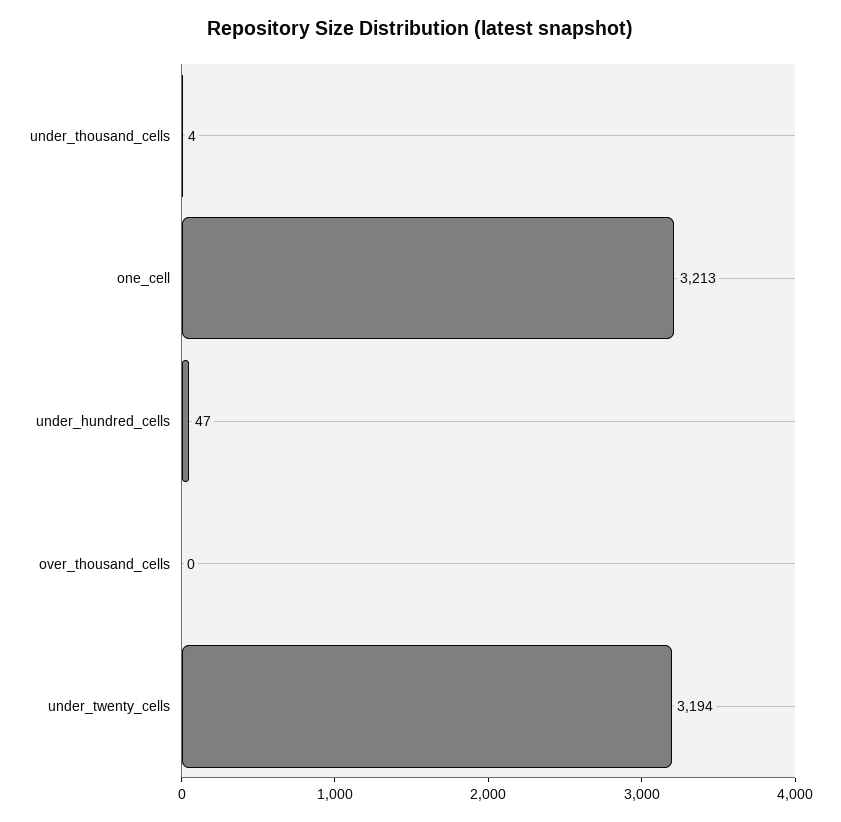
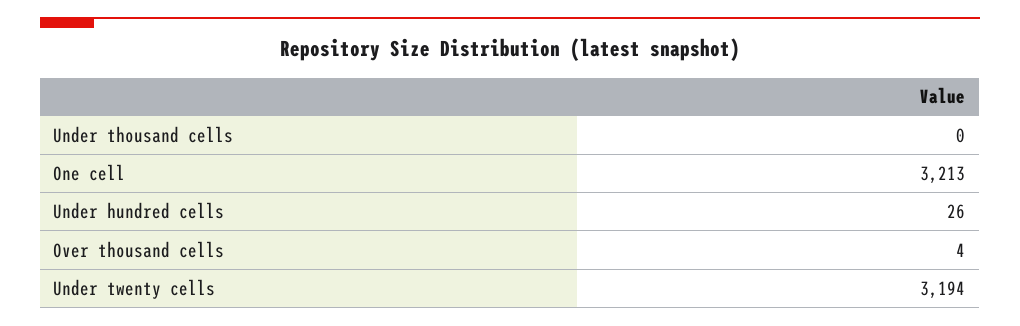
  {
-   "under_thousand_cells": 4,
+   "under_thousand_cells": 0,
    "one_cell": 3213,
-   "under_hundred_cells": 47,
+   "under_hundred_cells": 26,
-   "over_thousand_cells": 0,
+   "over_thousand_cells": 4,
    "under_twenty_cells": 3194
  }

